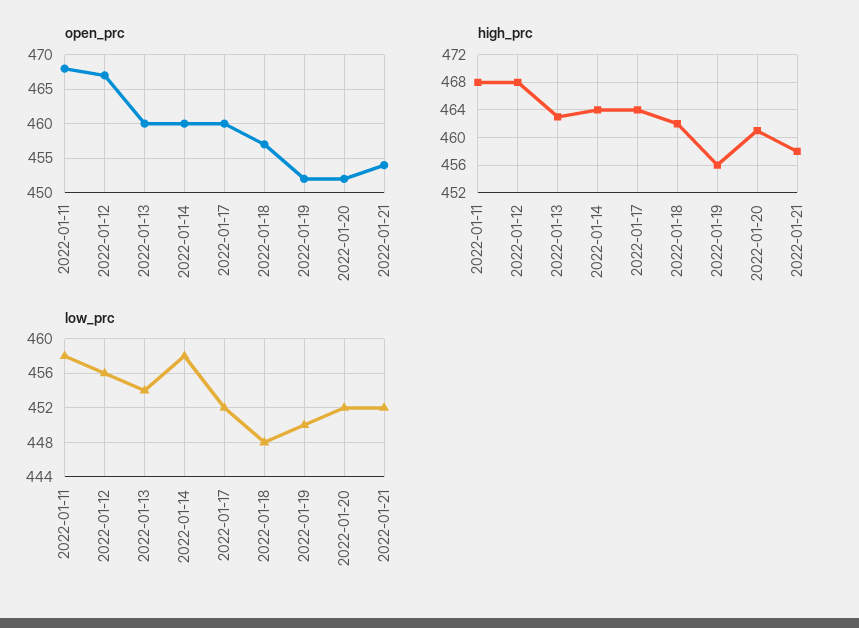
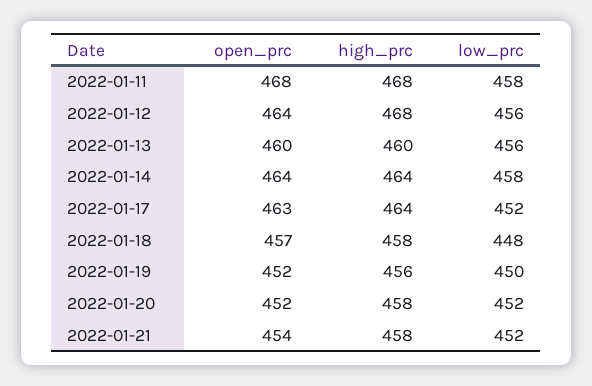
  {
    "open_prc": {
      "2022-01-11": 468,
-     "2022-01-12": 467,
+     "2022-01-12": 464,
      "2022-01-13": 460,
-     "2022-01-14": 460,
+     "2022-01-14": 464,
-     "2022-01-17": 460,
+     "2022-01-17": 463,
      "2022-01-18": 457,
      "2022-01-19": 452,
      "2022-01-20": 452,
      "2022-01-21": 454
    },
    "high_prc": {
      "2022-01-11": 468,
      "2022-01-12": 468,
-     "2022-01-13": 463,
+     "2022-01-13": 460,
      "2022-01-14": 464,
      "2022-01-17": 464,
-     "2022-01-18": 462,
+     "2022-01-18": 458,
      "2022-01-19": 456,
-     "2022-01-20": 461,
+     "2022-01-20": 458,
      "2022-01-21": 458
    },
    "low_prc": {
      "2022-01-11": 458,
      "2022-01-12": 456,
-     "2022-01-13": 454,
+     "2022-01-13": 456,
      "2022-01-14": 458,
      "2022-01-17": 452,
      "2022-01-18": 448,
      "2022-01-19": 450,
      "2022-01-20": 452,
      "2022-01-21": 452
    }
  }

